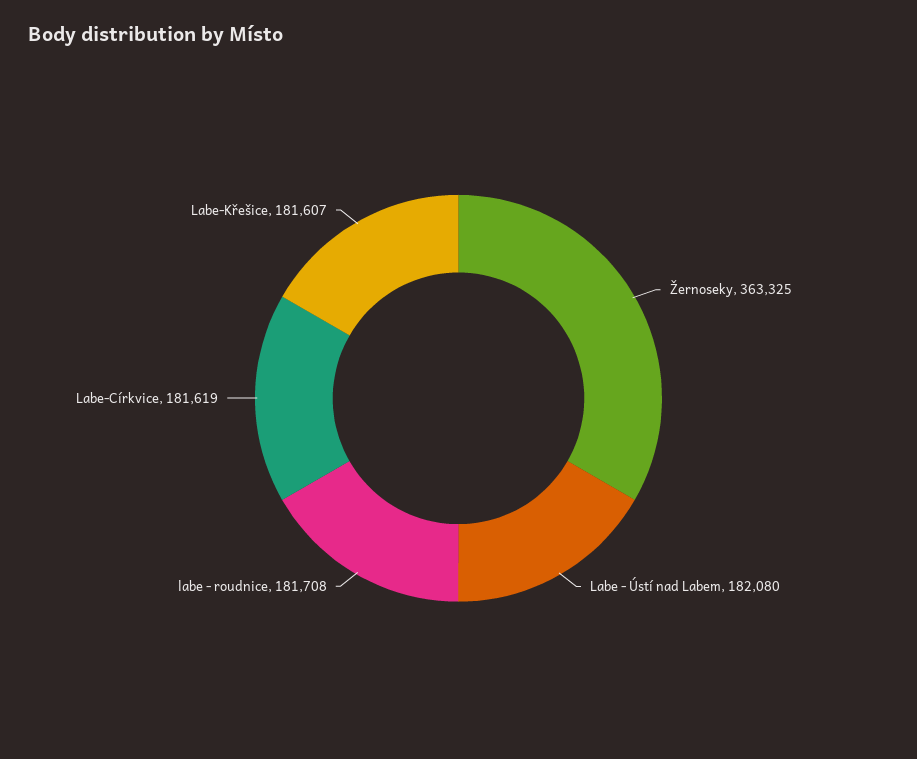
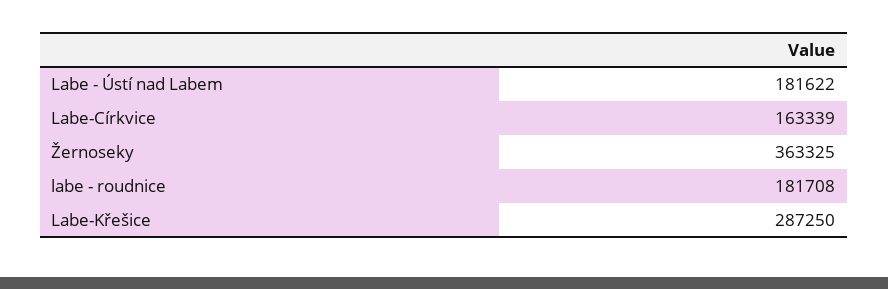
  {
    "Žernoseky": 363325,
-   "Labe - Ústí nad Labem": 182080,
+   "Labe - Ústí nad Labem": 181622,
    "labe - roudnice": 181708,
-   "Labe-Církvice": 181619,
+   "Labe-Církvice": 163339,
-   "Labe-Křešice": 181607
+   "Labe-Křešice": 287250
  }

